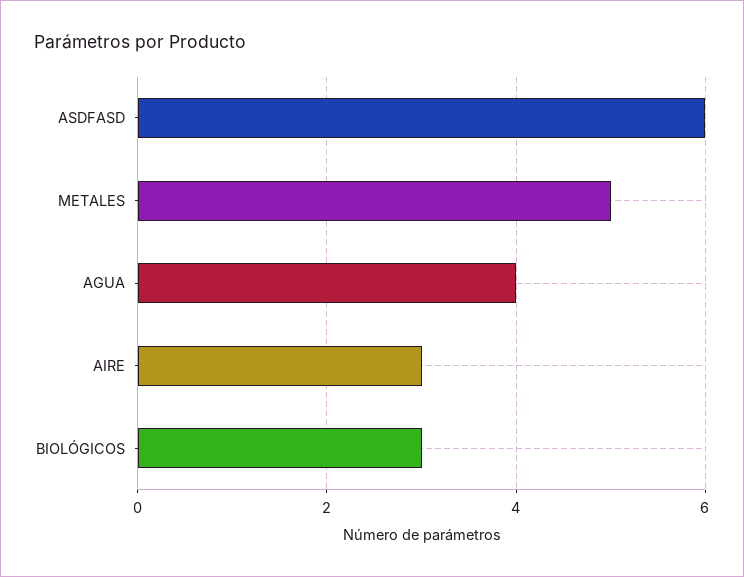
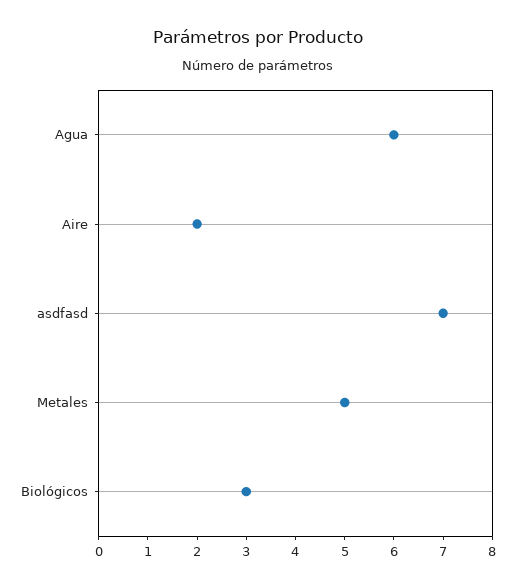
  {
-   "ASDFASD": 6,
+   "ASDFASD": 7,
    "METALES": 5,
-   "AGUA": 4,
+   "AGUA": 6,
-   "AIRE": 3,
+   "AIRE": 2,
    "BIOLÓGICOS": 3
  }

